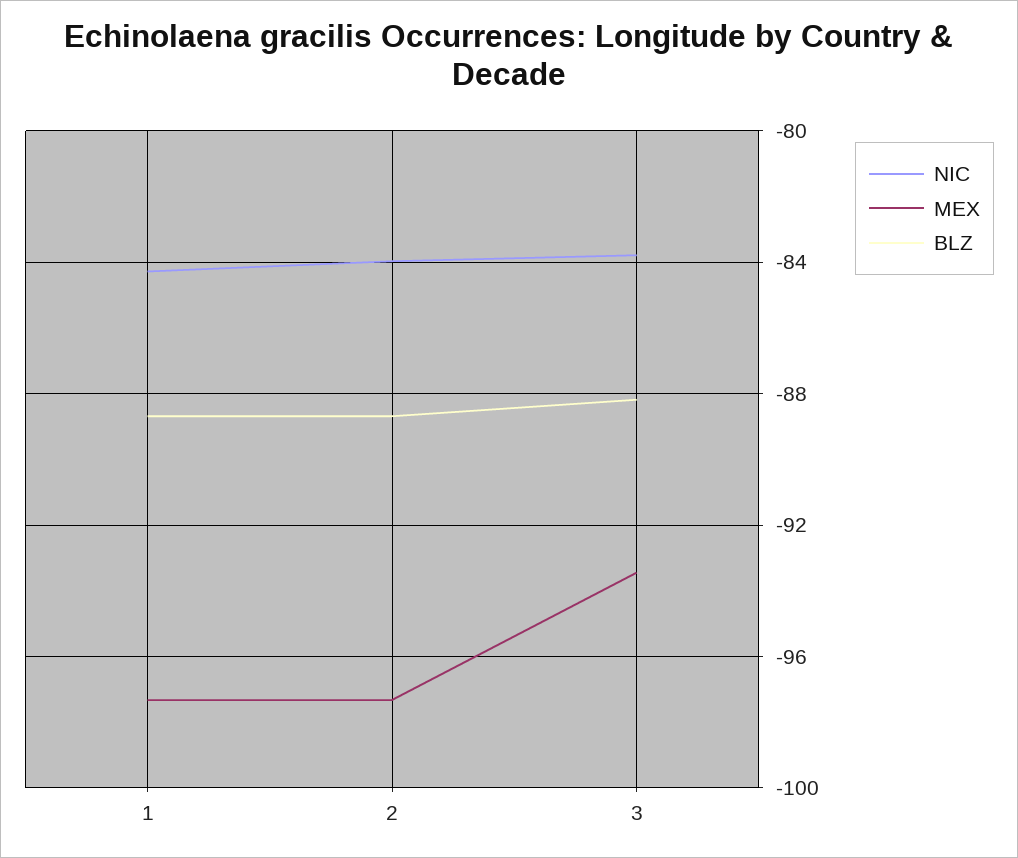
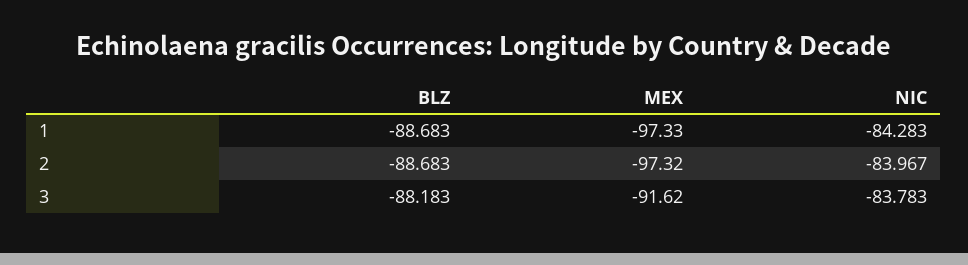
  {
    "NIC": {
      "1": -84.283,
      "2": -83.967,
      "3": -83.783
    },
    "MEX": {
      "1": -97.33,
      "2": -97.32,
-     "3": -93.5
+     "3": -91.62
    },
    "BLZ": {
      "1": -88.683,
      "2": -88.683,
      "3": -88.183
    }
  }

